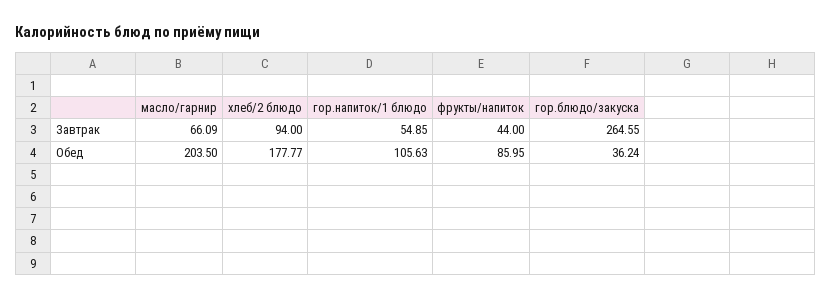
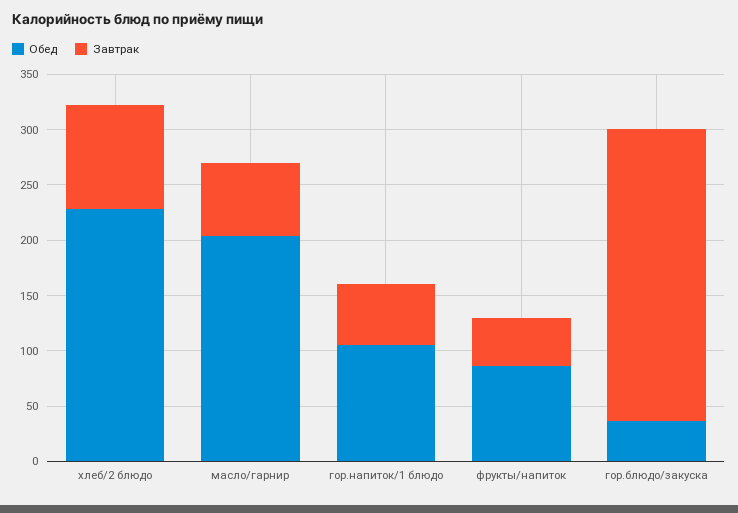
  {
    "Завтрак": {
      "масло/гарнир": 66.09,
      "хлеб/2 блюдо": 94,
      "гор.напиток/1 блюдо": 54.85,
      "фрукты/напиток": 44,
      "гор.блюдо/закуска": 264.55
    },
    "Обед": {
      "масло/гарнир": 203.5,
-     "хлеб/2 блюдо": 177.77,
+     "хлеб/2 блюдо": 230,
      "гор.напиток/1 блюдо": 105.63,
      "фрукты/напиток": 85.95,
      "гор.блюдо/закуска": 36.24
    }
  }

